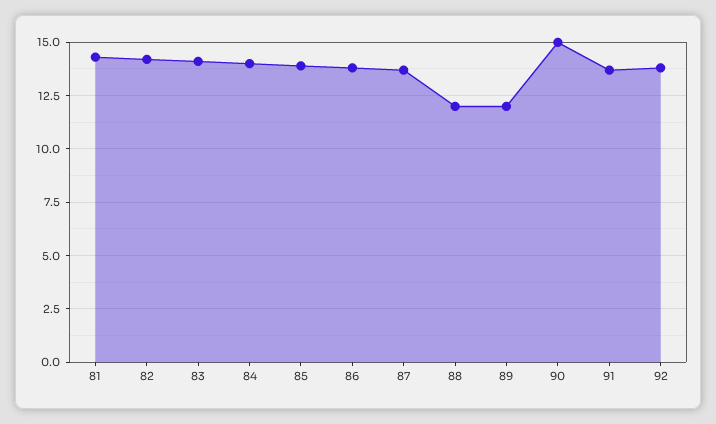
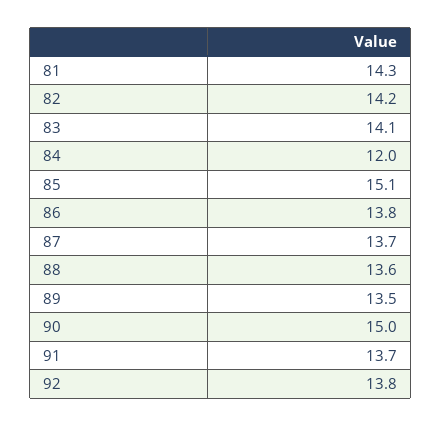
  {
    "81": 14.3,
    "82": 14.2,
    "83": 14.1,
-   "84": 14,
+   "84": 12,
-   "85": 14,
+   "85": 15.1,
    "86": 13.8,
    "87": 13.7,
-   "88": 12,
+   "88": 13.6,
-   "89": 12,
+   "89": 13.5,
    "90": 15,
    "91": 13.7,
    "92": 13.8
  }

